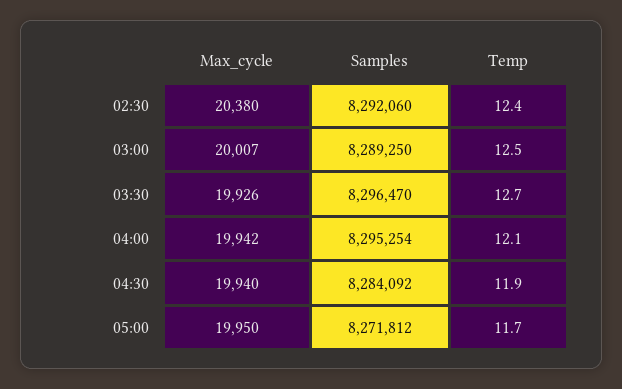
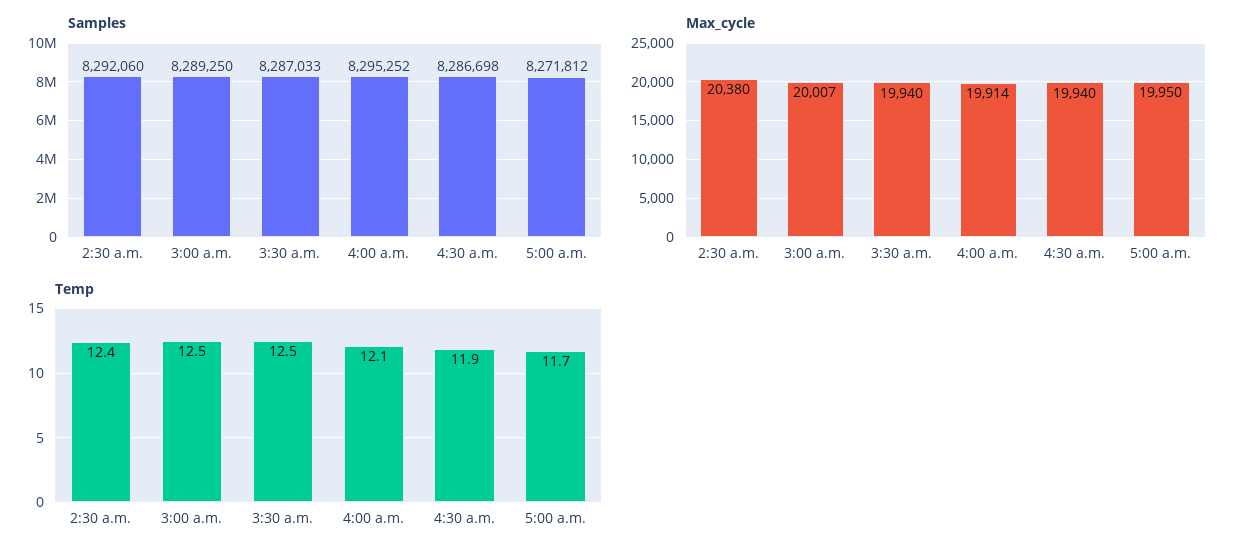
  {
    "Max_cycle": {
      "02:30": 20380,
      "03:00": 20007,
-     "03:30": 19926,
+     "03:30": 19940,
-     "04:00": 19942,
+     "04:00": 19914,
      "04:30": 19940,
      "05:00": 19950
    },
    "Samples": {
      "02:30": 8292060,
      "03:00": 8289250,
-     "03:30": 8296470,
+     "03:30": 8287033,
-     "04:00": 8295254,
+     "04:00": 8295252,
-     "04:30": 8284092,
+     "04:30": 8286698,
      "05:00": 8271812
    },
    "Temp": {
      "02:30": 12.4,
      "03:00": 12.5,
-     "03:30": 12.7,
+     "03:30": 12.5,
      "04:00": 12.1,
      "04:30": 11.9,
      "05:00": 11.7
    }
  }

